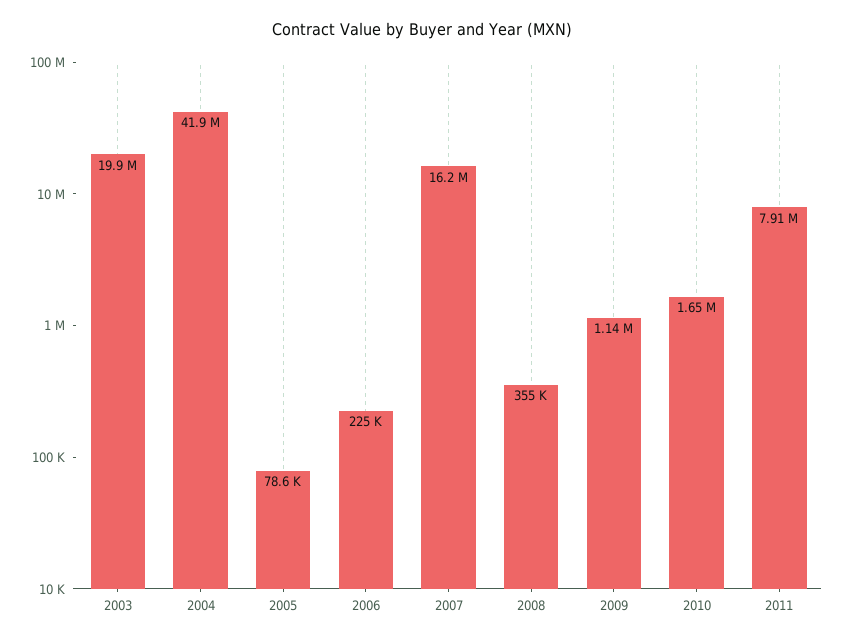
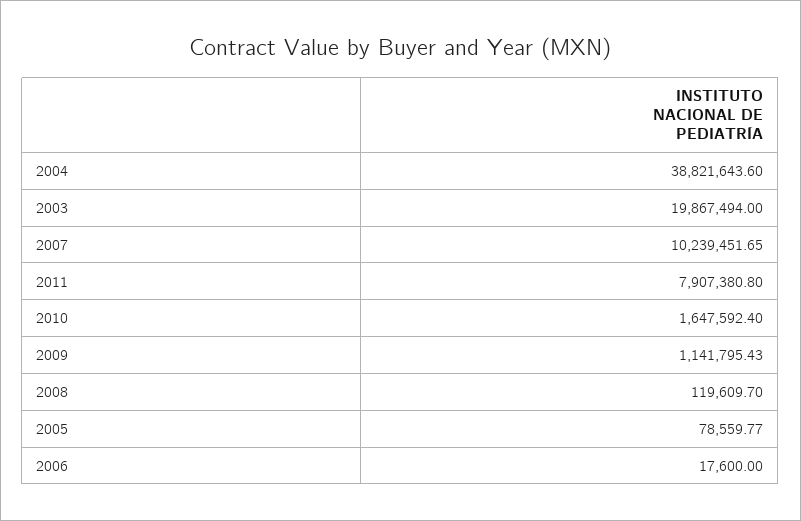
  {
    "2003": 19867494,
-   "2004": 41900000,
+   "2004": 38821643.6,
    "2005": 78559.77,
-   "2006": 225000,
+   "2006": 17600,
-   "2007": 16200000,
+   "2007": 10239451.65,
-   "2008": 355000,
+   "2008": 119609.7,
    "2009": 1141795.43,
    "2010": 1647592.4,
    "2011": 7907380.8
  }

